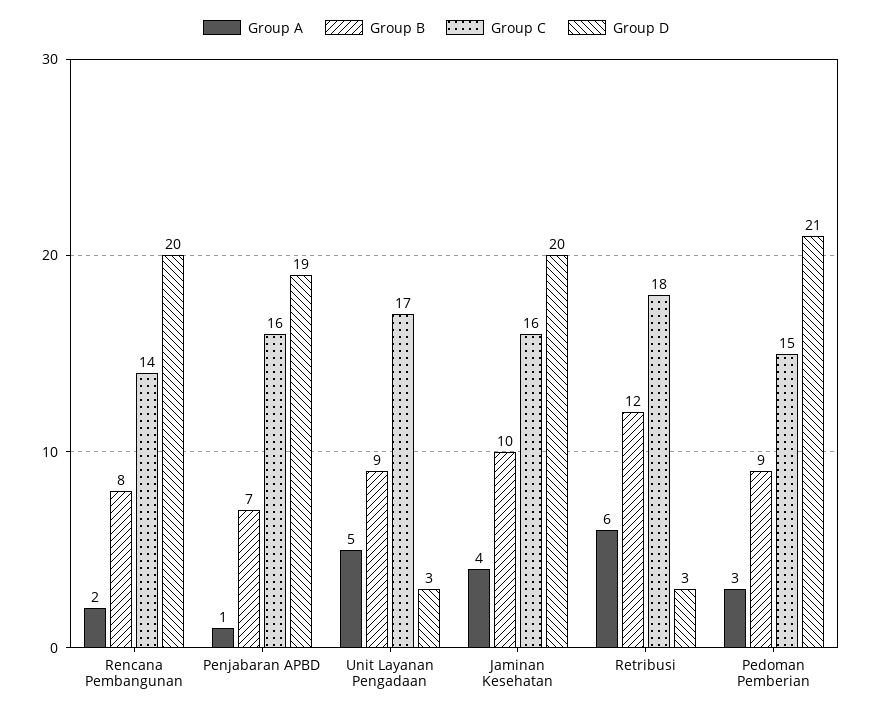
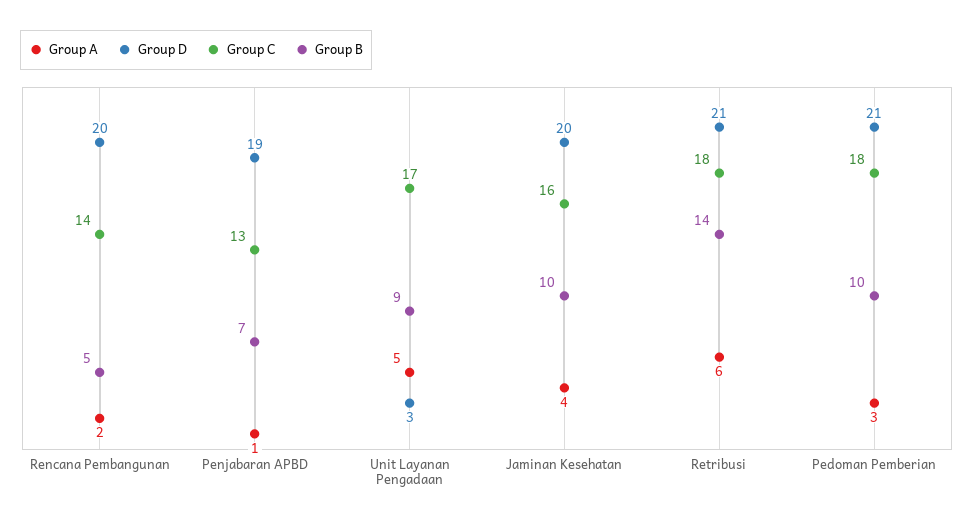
  {
    "Group A": {
      "Rencana Pembangunan": 2,
      "Penjabaran APBD": 1,
      "Unit Layanan Pengadaan": 5,
      "Jaminan Kesehatan": 4,
      "Retribusi": 6,
      "Pedoman Pemberian": 3
    },
    "Group B": {
-     "Rencana Pembangunan": 8,
+     "Rencana Pembangunan": 5,
      "Penjabaran APBD": 7,
      "Unit Layanan Pengadaan": 9,
      "Jaminan Kesehatan": 10,
-     "Retribusi": 12,
+     "Retribusi": 14,
-     "Pedoman Pemberian": 9
+     "Pedoman Pemberian": 10
    },
    "Group C": {
      "Rencana Pembangunan": 14,
-     "Penjabaran APBD": 16,
+     "Penjabaran APBD": 13,
      "Unit Layanan Pengadaan": 17,
      "Jaminan Kesehatan": 16,
      "Retribusi": 18,
-     "Pedoman Pemberian": 15
+     "Pedoman Pemberian": 18
    },
    "Group D": {
      "Rencana Pembangunan": 20,
      "Penjabaran APBD": 19,
      "Unit Layanan Pengadaan": 3,
      "Jaminan Kesehatan": 20,
-     "Retribusi": 3,
+     "Retribusi": 21,
      "Pedoman Pemberian": 21
    }
  }

